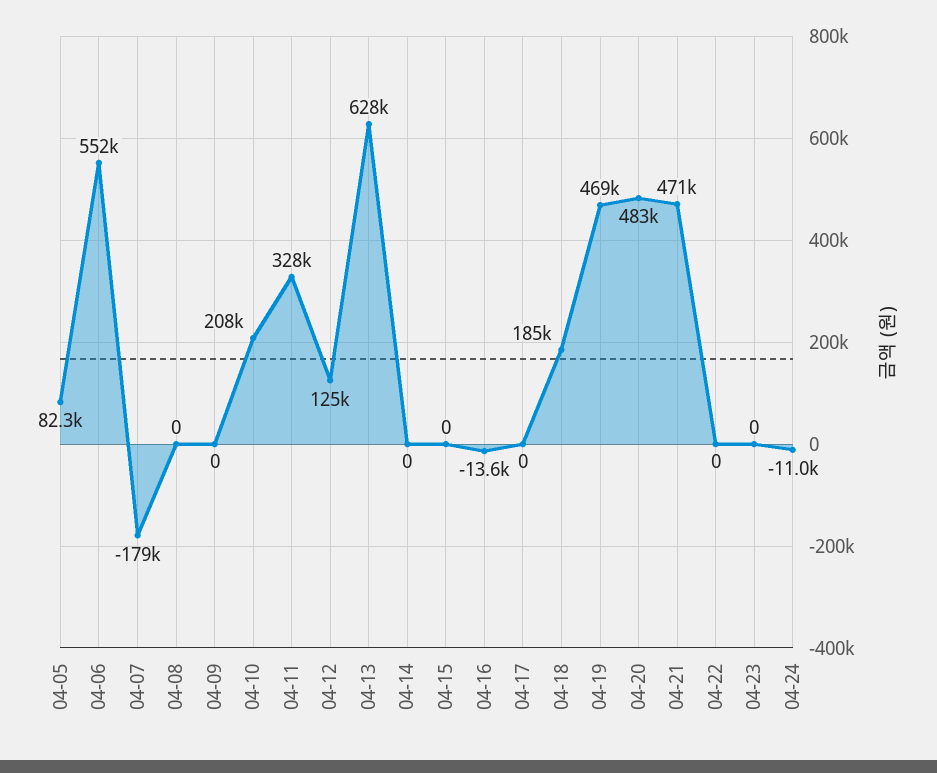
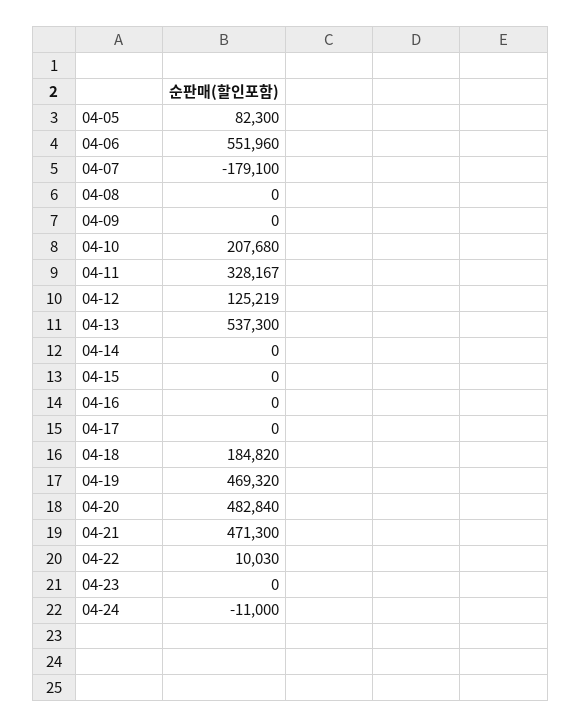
  {
    "04-05": 82300,
    "04-06": 551960,
    "04-07": -179100,
    "04-08": 0,
    "04-09": 0,
    "04-10": 207680,
    "04-11": 328167,
    "04-12": 125219,
-   "04-13": 628000,
+   "04-13": 537300,
    "04-14": 0,
    "04-15": 0,
-   "04-16": -13600,
+   "04-16": 0,
    "04-17": 0,
    "04-18": 184820,
    "04-19": 469320,
    "04-20": 482840,
    "04-21": 471300,
-   "04-22": 0,
+   "04-22": 10030,
    "04-23": 0,
    "04-24": -11000
  }

